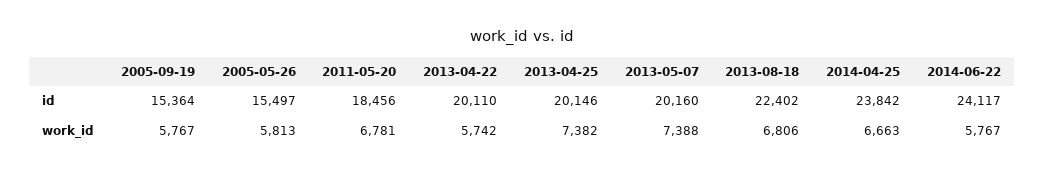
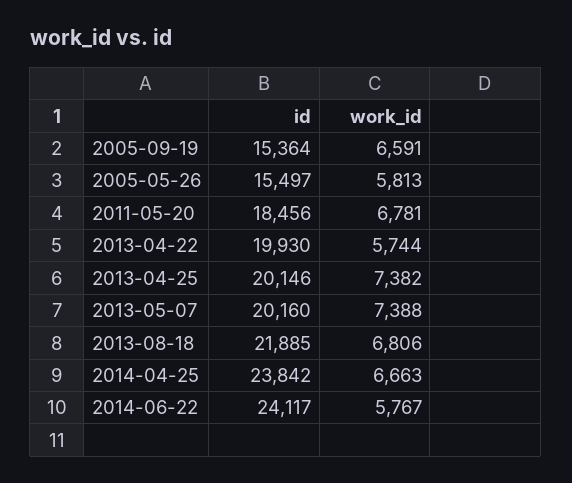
  {
    "2005-09-19": {
      "id": 15364,
-     "work_id": 5767
+     "work_id": 6591
    },
    "2005-05-26": {
      "id": 15497,
      "work_id": 5813
    },
    "2011-05-20": {
      "id": 18456,
      "work_id": 6781
    },
    "2013-04-22": {
-     "id": 20110,
+     "id": 19930,
-     "work_id": 5742
+     "work_id": 5744
    },
    "2013-04-25": {
      "id": 20146,
      "work_id": 7382
    },
    "2013-05-07": {
      "id": 20160,
      "work_id": 7388
    },
    "2013-08-18": {
-     "id": 22402,
+     "id": 21885,
      "work_id": 6806
    },
    "2014-04-25": {
      "id": 23842,
      "work_id": 6663
    },
    "2014-06-22": {
      "id": 24117,
      "work_id": 5767
    }
  }

